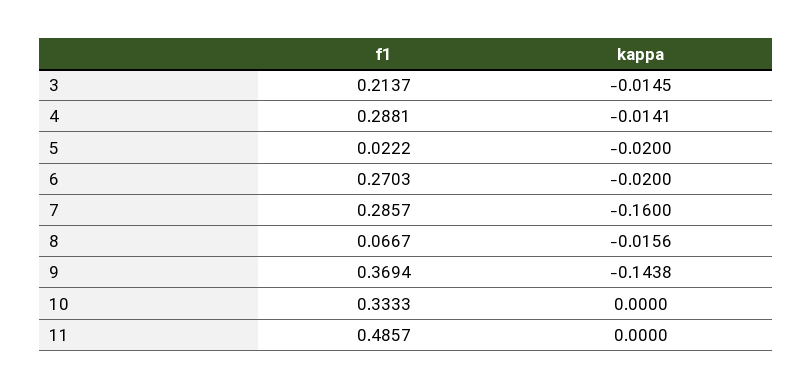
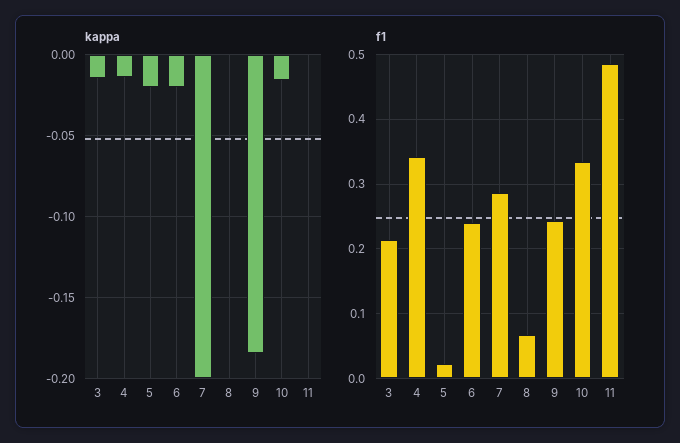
  {
    "f1": {
      "3": 0.2137,
-     "4": 0.2881,
+     "4": 0.34,
      "5": 0.0222,
-     "6": 0.2703,
+     "6": 0.24,
      "7": 0.2857,
      "8": 0.0667,
-     "9": 0.3694,
+     "9": 0.24,
      "10": 0.3333,
      "11": 0.4857
    },
    "kappa": {
      "3": -0.0145,
      "4": -0.0141,
      "5": -0.02,
      "6": -0.02,
-     "7": -0.16,
+     "7": -0.2,
-     "8": -0.0156,
+     "8": 0,
-     "9": -0.1438,
+     "9": -0.185,
-     "10": 0,
+     "10": -0.015,
      "11": 0
    }
  }

